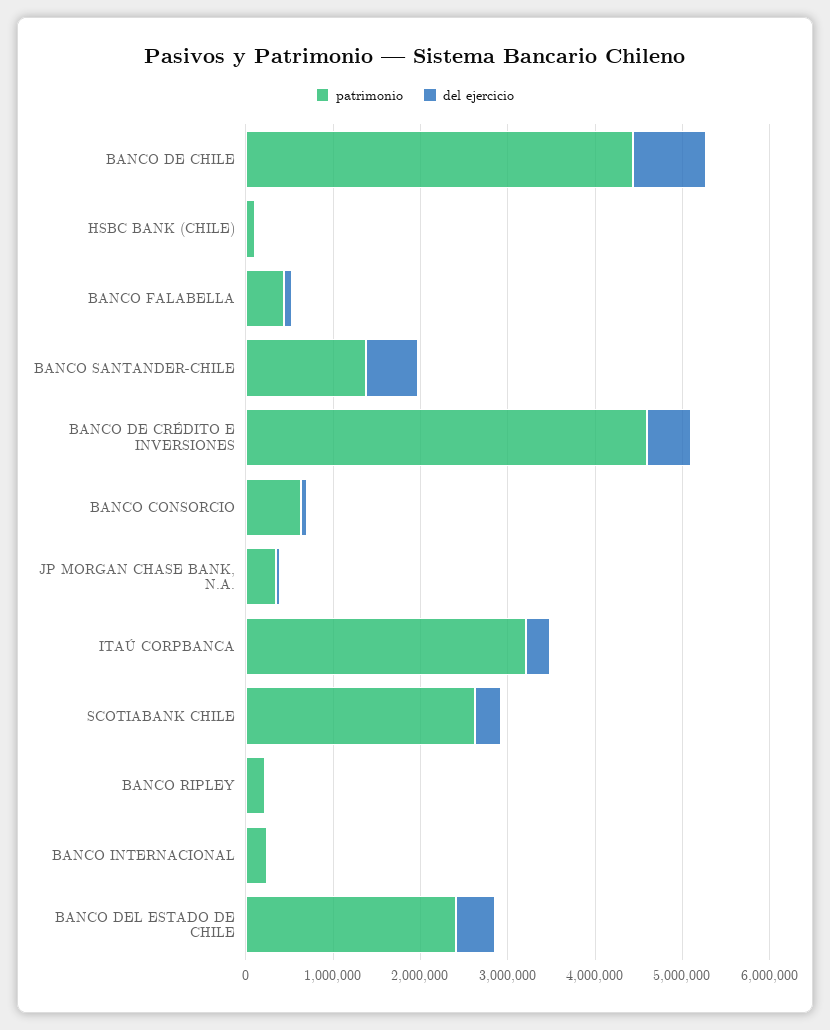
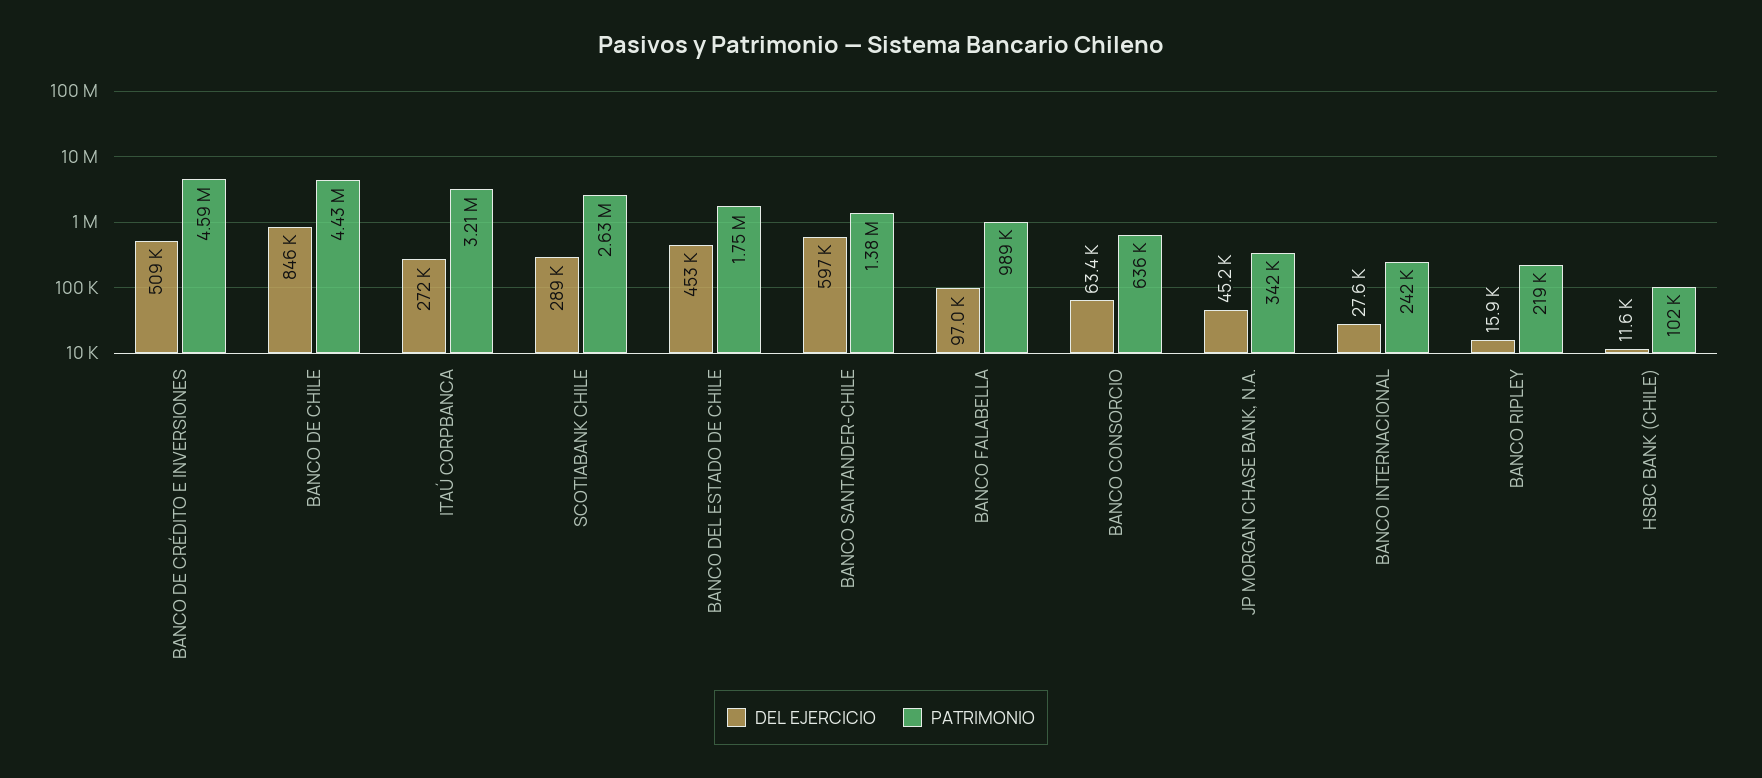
  {
    "patrimonio": {
      "BANCO DE CHILE": 4430000,
      "HSBC BANK (CHILE)": 102000,
-     "BANCO FALABELLA": 400000,
+     "BANCO FALABELLA": 989000,
      "BANCO SANTANDER-CHILE": 1380000,
      "BANCO DE CRÉDITO E INVERSIONES": 4590000,
      "BANCO CONSORCIO": 636000,
      "JP MORGAN CHASE BANK, N.A.": 342000,
      "ITAÚ CORPBANCA": 3210000,
      "SCOTIABANK CHILE": 2630000,
      "BANCO RIPLEY": 219000,
      "BANCO INTERNACIONAL": 242000,
-     "BANCO DEL ESTADO DE CHILE": 2400000
+     "BANCO DEL ESTADO DE CHILE": 1750000
    },
    "del ejercicio": {
      "BANCO DE CHILE": 846000,
      "HSBC BANK (CHILE)": 11600,
      "BANCO FALABELLA": 97000,
      "BANCO SANTANDER-CHILE": 597000,
      "BANCO DE CRÉDITO E INVERSIONES": 509000,
      "BANCO CONSORCIO": 63400,
      "JP MORGAN CHASE BANK, N.A.": 45200,
      "ITAÚ CORPBANCA": 272000,
      "SCOTIABANK CHILE": 289000,
      "BANCO RIPLEY": 15900,
      "BANCO INTERNACIONAL": 27600,
      "BANCO DEL ESTADO DE CHILE": 453000
    }
  }

